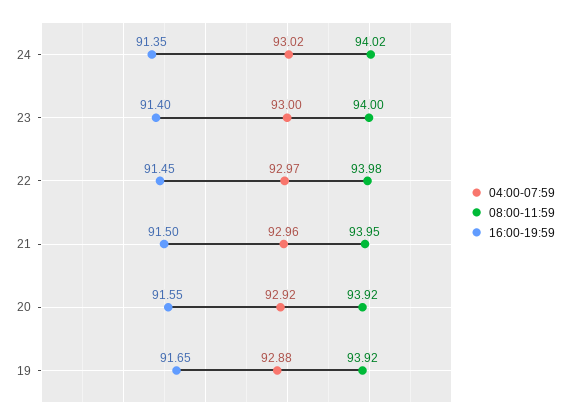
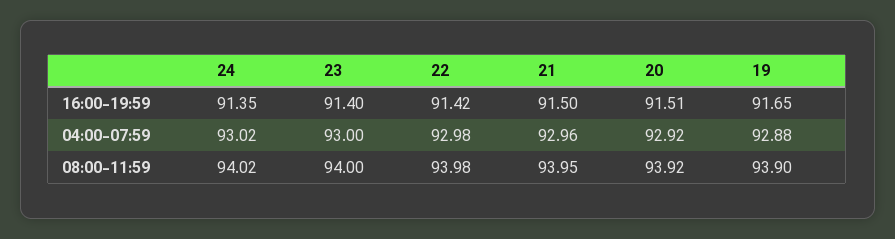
  {
    "04:00-07:59": {
      "24": 93.02,
      "23": 93,
-     "22": 92.97,
+     "22": 92.98,
      "21": 92.96,
      "20": 92.92,
      "19": 92.88
    },
    "08:00-11:59": {
      "24": 94.02,
      "23": 94,
      "22": 93.98,
      "21": 93.95,
      "20": 93.92,
-     "19": 93.92
+     "19": 93.9
    },
    "16:00-19:59": {
      "24": 91.35,
      "23": 91.4,
-     "22": 91.45,
+     "22": 91.42,
      "21": 91.5,
-     "20": 91.55,
+     "20": 91.51,
      "19": 91.65
    }
  }

